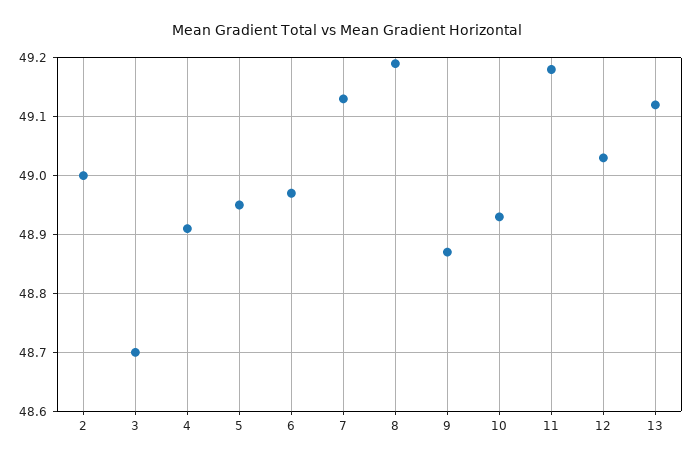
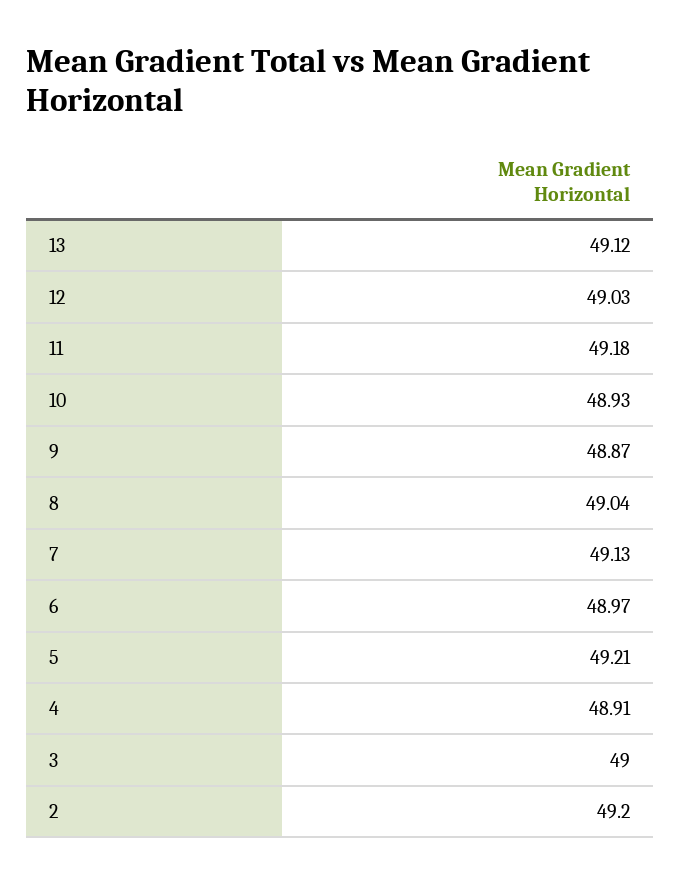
  {
-   "2": 49,
+   "2": 49.2,
-   "3": 48.7,
+   "3": 49,
    "4": 48.91,
-   "5": 48.95,
+   "5": 49.21,
    "6": 48.97,
    "7": 49.13,
-   "8": 49.2,
+   "8": 49.04,
    "9": 48.87,
    "10": 48.93,
    "11": 49.18,
    "12": 49.03,
    "13": 49.12
  }

